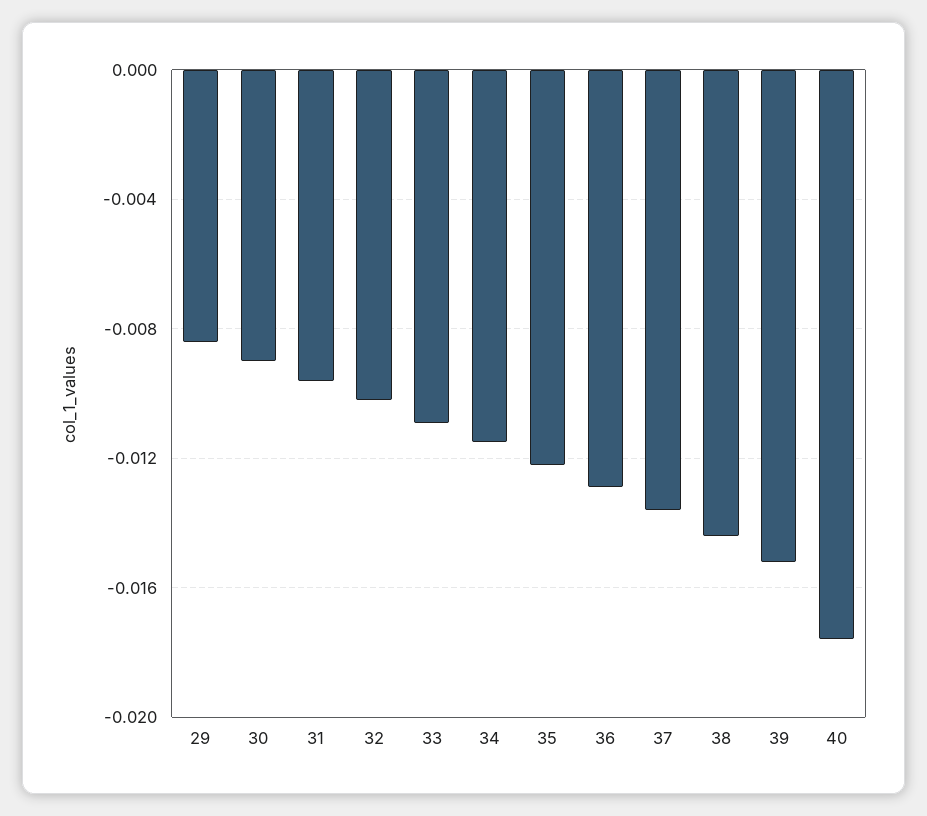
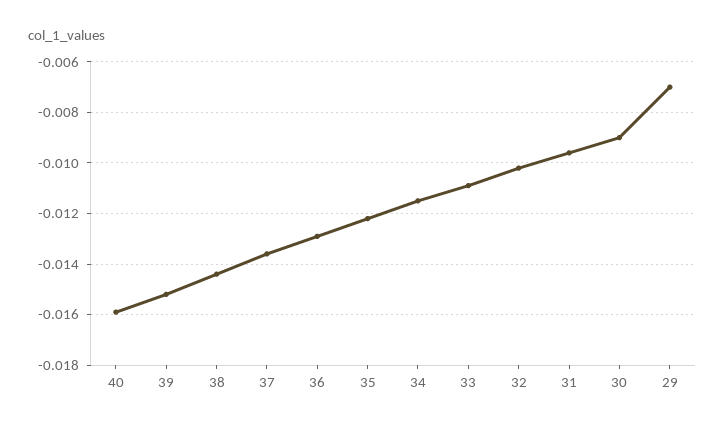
  {
-   "29": -0.0085,
+   "29": -0.007,
    "30": -0.009,
    "31": -0.0095,
    "32": -0.01,
    "33": -0.011,
    "34": -0.0115,
    "35": -0.012,
    "36": -0.013,
    "37": -0.0135,
    "38": -0.0145,
    "39": -0.015,
-   "40": -0.0175
+   "40": -0.016
  }

